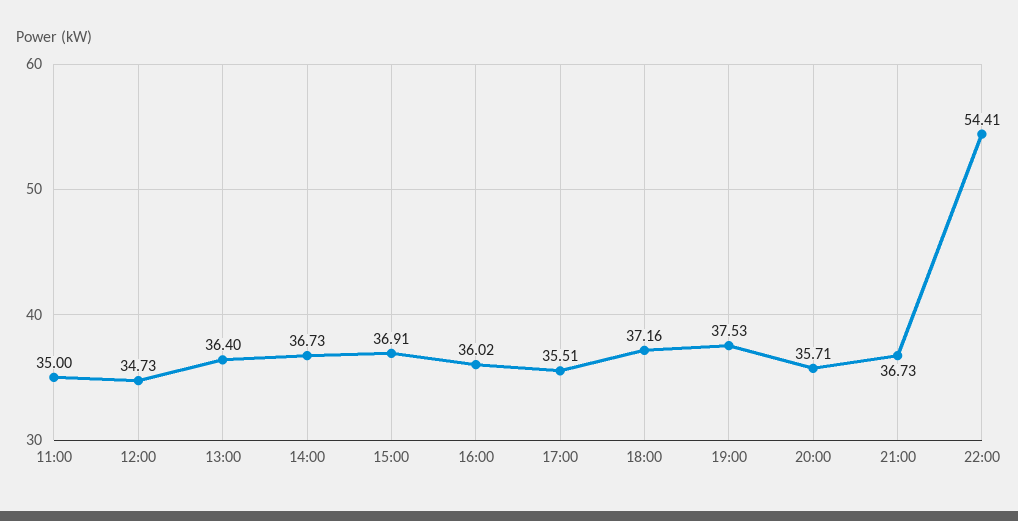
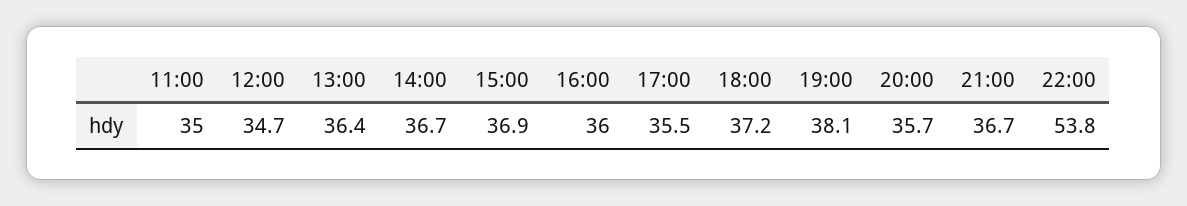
  {
    "11:00": 35,
    "12:00": 34.73,
    "13:00": 36.4,
    "14:00": 36.73,
    "15:00": 36.91,
    "16:00": 36.02,
    "17:00": 35.51,
    "18:00": 37.16,
-   "19:00": 37.53,
+   "19:00": 38.1,
    "20:00": 35.71,
    "21:00": 36.73,
-   "22:00": 54.41
+   "22:00": 53.8
  }

